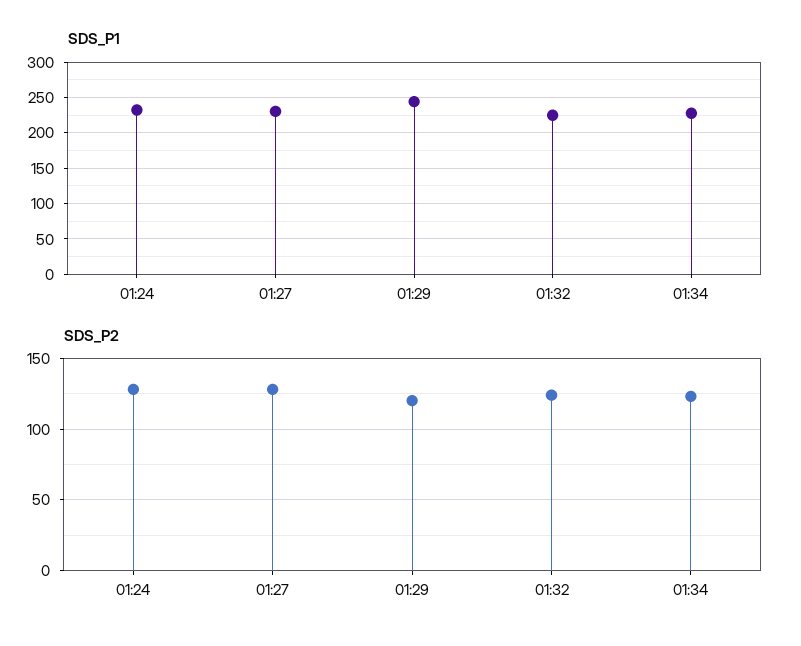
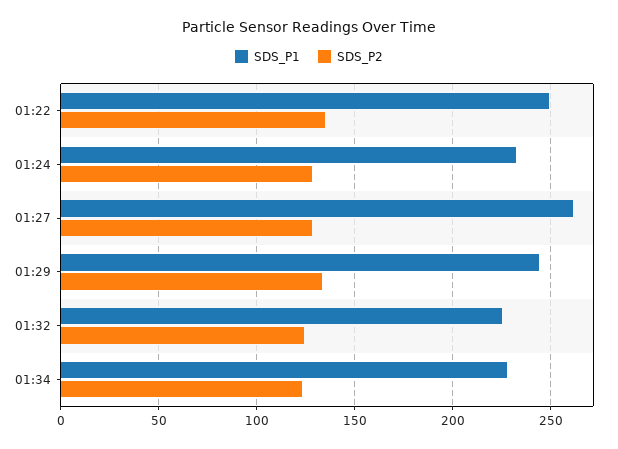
  {
    "SDS_P1": {
      "01:24": 230,
-     "01:27": 230,
+     "01:27": 260,
      "01:29": 245,
      "01:32": 225,
-     "01:34": 230
+     "01:34": 230,
+     "01:22": 250
    },
    "SDS_P2": {
      "01:24": 130,
      "01:27": 130,
-     "01:29": 120,
+     "01:29": 135,
      "01:32": 125,
-     "01:34": 125
+     "01:34": 125,
+     "01:22": 135
    }
  }

